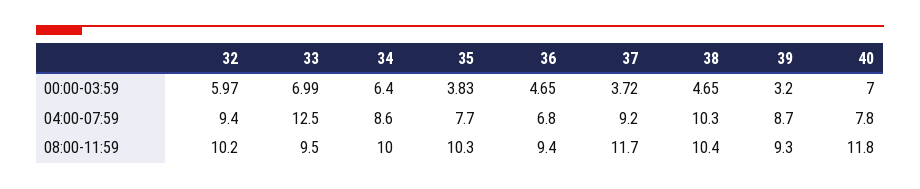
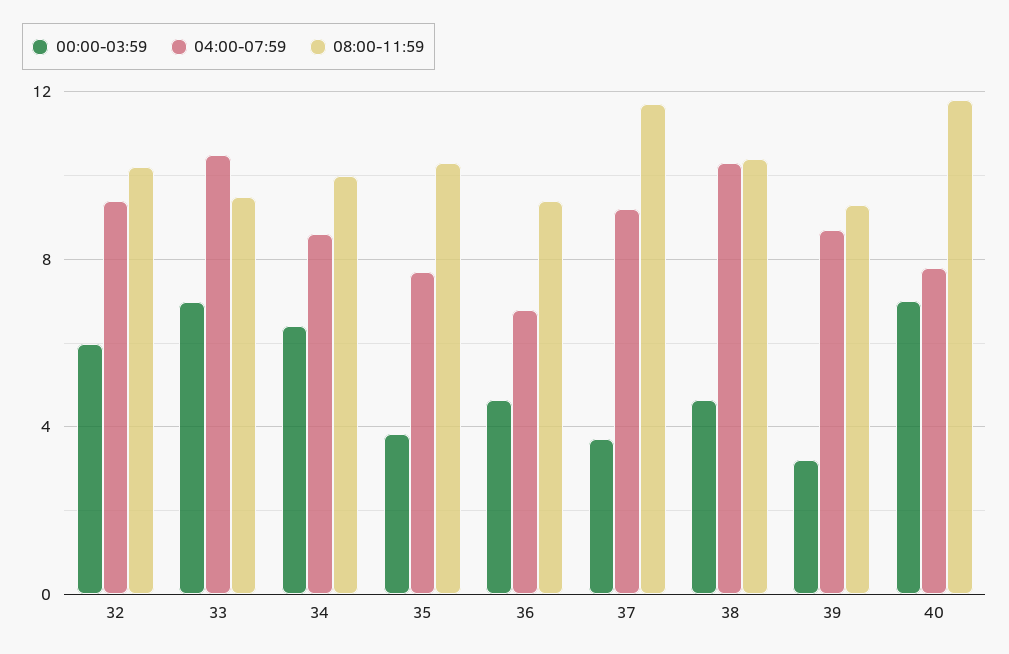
  {
    "00:00-03:59": {
      "32": 5.97,
      "33": 6.99,
      "34": 6.4,
      "35": 3.83,
      "36": 4.65,
      "37": 3.72,
      "38": 4.65,
      "39": 3.2,
      "40": 7
    },
    "04:00-07:59": {
      "32": 9.4,
-     "33": 12.5,
+     "33": 10.5,
      "34": 8.6,
      "35": 7.7,
      "36": 6.8,
      "37": 9.2,
      "38": 10.3,
      "39": 8.7,
      "40": 7.8
    },
    "08:00-11:59": {
      "32": 10.2,
      "33": 9.5,
      "34": 10,
      "35": 10.3,
      "36": 9.4,
      "37": 11.7,
      "38": 10.4,
      "39": 9.3,
      "40": 11.8
    }
  }

